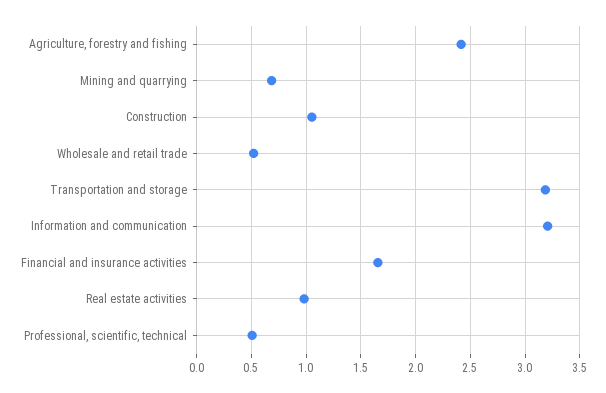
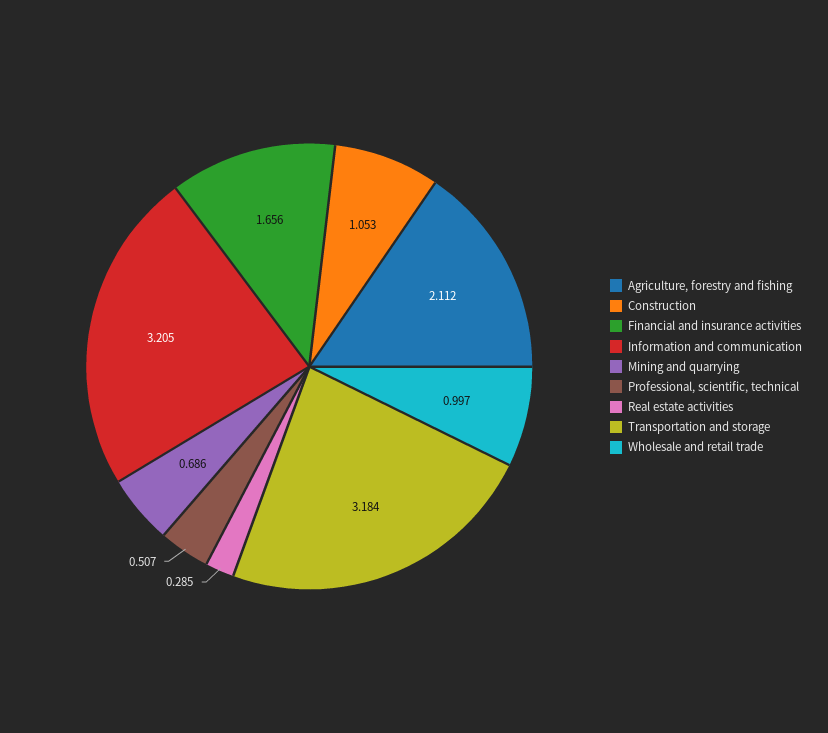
  {
-   "Agriculture, forestry and fishing": 2.4,
+   "Agriculture, forestry and fishing": 2.112,
    "Mining and quarrying": 0.686,
    "Construction": 1.053,
-   "Wholesale and retail trade": 0.5,
+   "Wholesale and retail trade": 0.997,
    "Transportation and storage": 3.184,
    "Information and communication": 3.205,
    "Financial and insurance activities": 1.656,
-   "Real estate activities": 1,
+   "Real estate activities": 0.285,
    "Professional, scientific, technical": 0.507
  }

